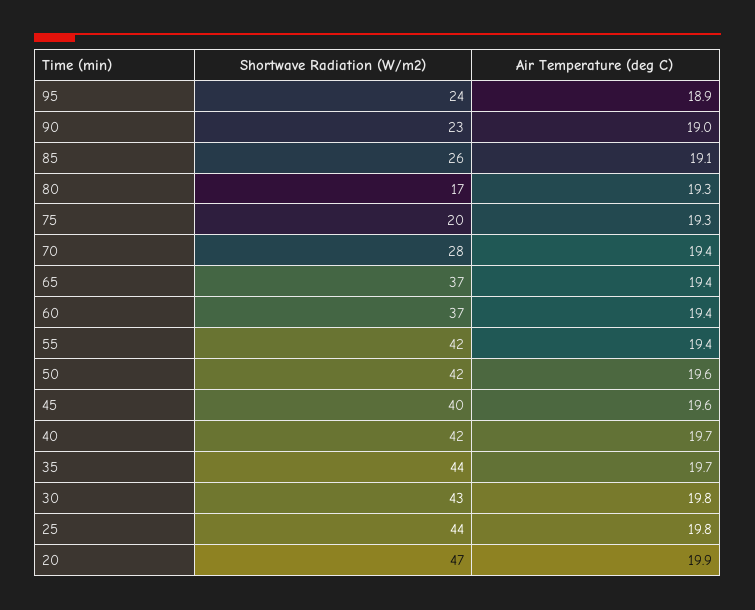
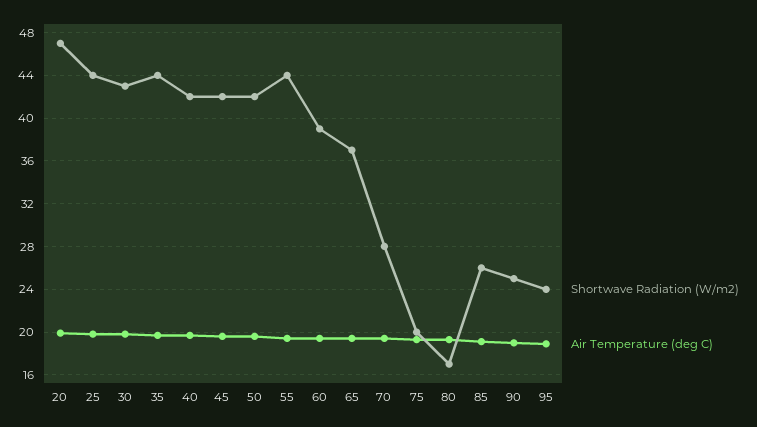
  {
    "Shortwave Radiation (W/m2)": {
      "95": 24,
-     "90": 23,
+     "90": 25,
      "85": 26,
      "80": 17,
      "75": 20,
      "70": 28,
      "65": 37,
-     "60": 37,
+     "60": 39,
-     "55": 42,
+     "55": 44,
      "50": 42,
-     "45": 40,
+     "45": 42,
      "40": 42,
      "35": 44,
      "30": 43,
      "25": 44,
      "20": 47
    },
    "Air Temperature (deg C)": {
      "95": 18.9,
      "90": 19,
      "85": 19.1,
      "80": 19.3,
      "75": 19.3,
      "70": 19.4,
      "65": 19.4,
      "60": 19.4,
      "55": 19.4,
      "50": 19.6,
      "45": 19.6,
      "40": 19.7,
      "35": 19.7,
      "30": 19.8,
      "25": 19.8,
      "20": 19.9
    }
  }

